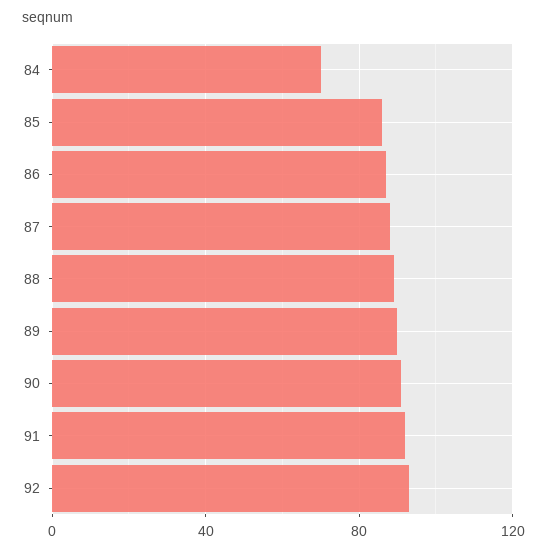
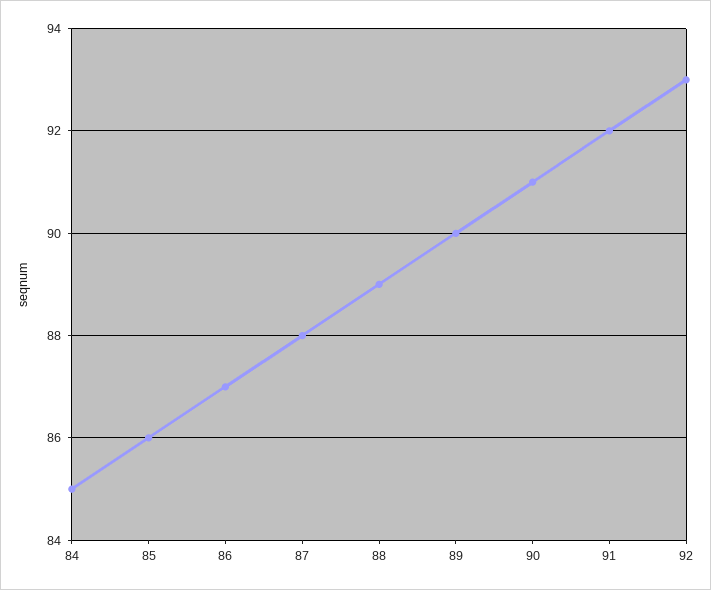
  {
-   "84": 70,
+   "84": 85,
    "85": 86,
    "86": 87,
    "87": 88,
    "88": 89,
    "89": 90,
    "90": 91,
    "91": 92,
    "92": 93
  }

